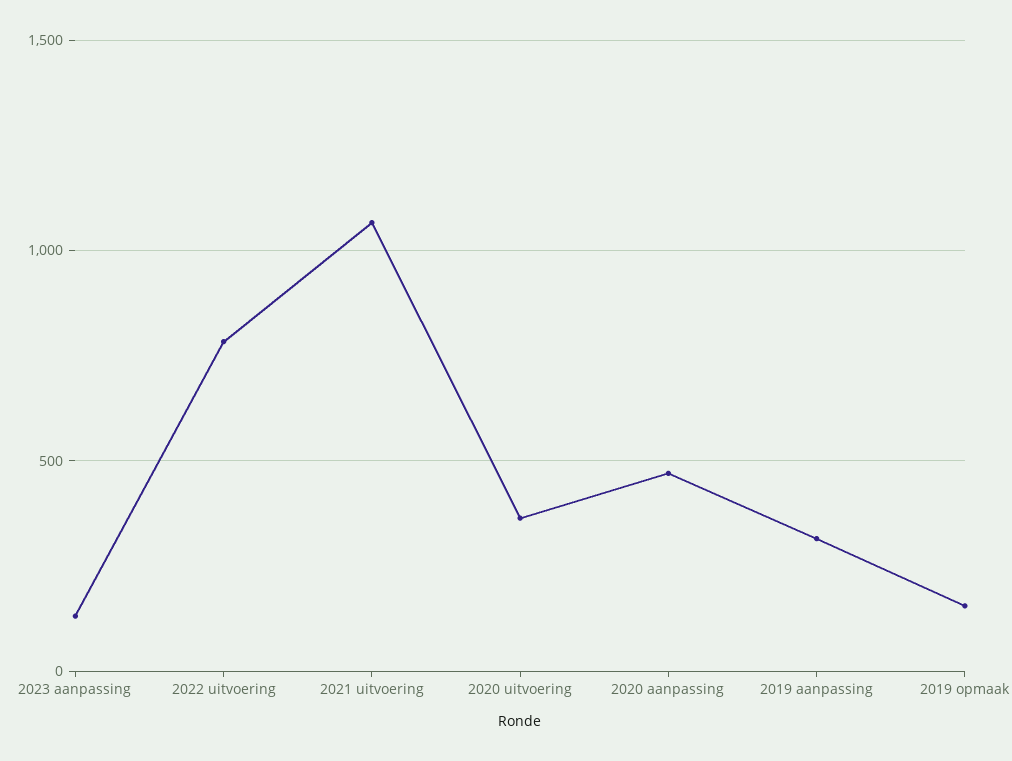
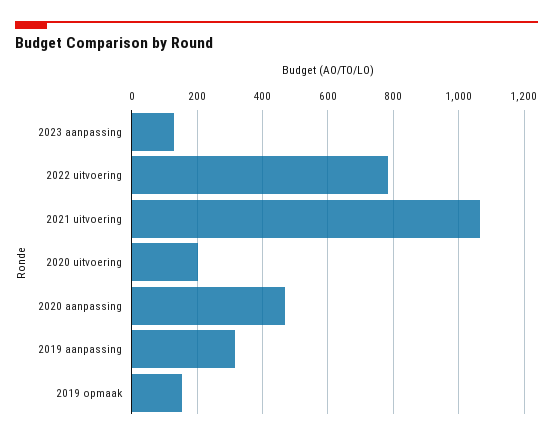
  {
    "2023 aanpassing": 140,
    "2022 uitvoering": 780,
    "2021 uitvoering": 1060,
-   "2020 uitvoering": 350,
+   "2020 uitvoering": 200,
    "2020 aanpassing": 480,
    "2019 aanpassing": 320,
    "2019 opmaak": 160
  }

